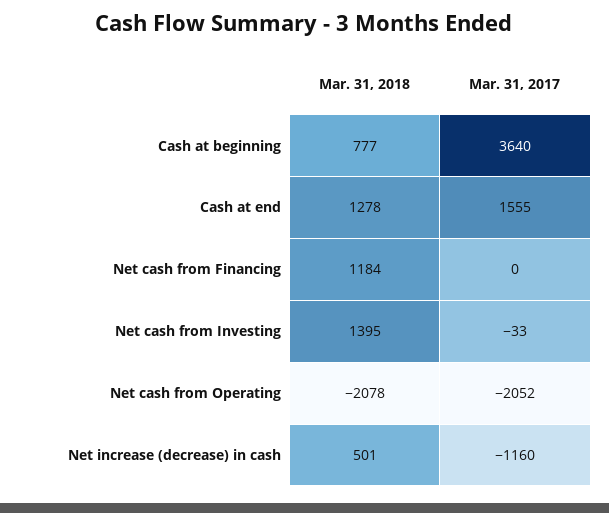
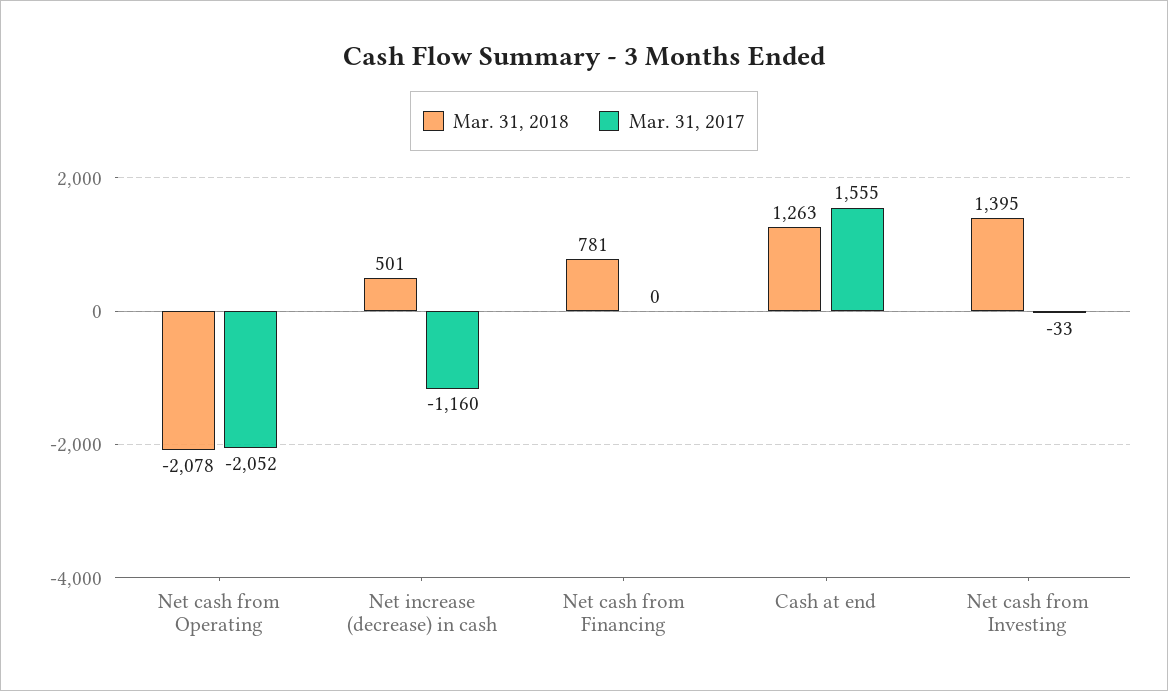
  {
    "Mar. 31, 2018": {
-     "Cash at beginning": 777,
-     "Cash at end": 1278,
+     "Cash at end": 1263,
-     "Net cash from Financing": 1184,
+     "Net cash from Financing": 781,
      "Net cash from Investing": 1395,
      "Net cash from Operating": -2078,
      "Net increase (decrease) in cash": 501
    },
    "Mar. 31, 2017": {
-     "Cash at beginning": 3640,
      "Cash at end": 1555,
      "Net cash from Financing": 0,
      "Net cash from Investing": -33,
      "Net cash from Operating": -2052,
      "Net increase (decrease) in cash": -1160
    }
  }

